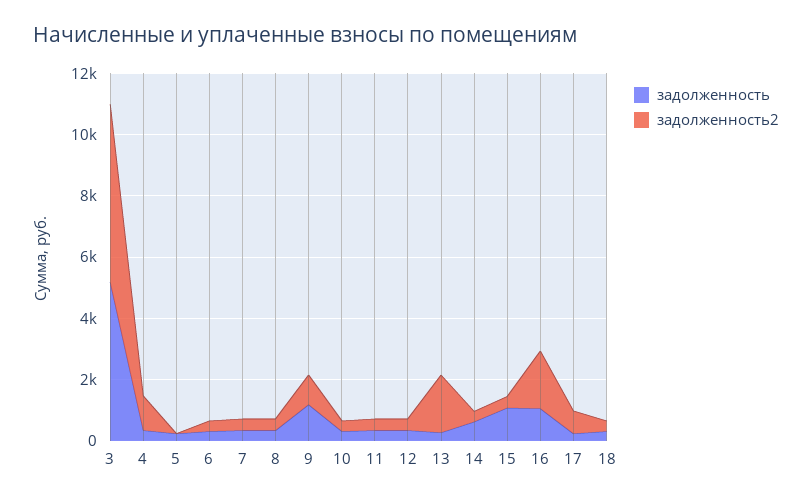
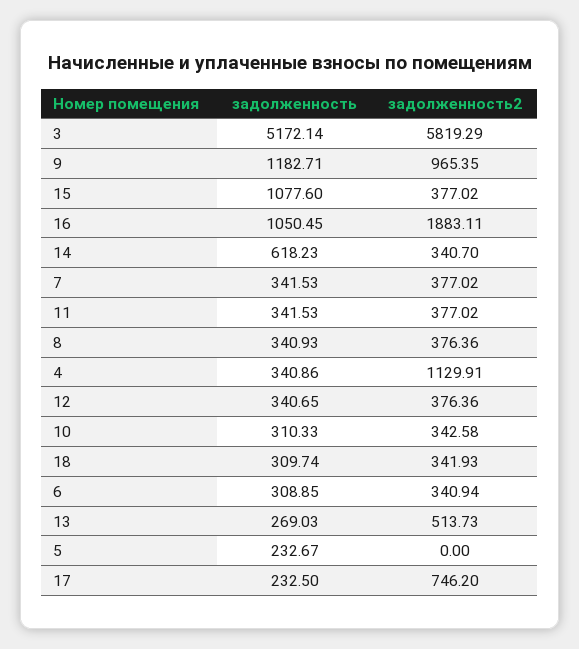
  {
    "задолженность": {
      "3": 5172.14,
      "4": 340.86,
      "5": 232.67,
      "6": 308.85,
      "7": 341.53,
      "8": 340.93,
      "9": 1182.71,
      "10": 310.33,
      "11": 341.53,
      "12": 340.65,
      "13": 269.03,
      "14": 618.23,
      "15": 1077.6,
      "16": 1050.45,
      "17": 232.5,
      "18": 309.74
    },
    "задолженность2": {
      "3": 5819.29,
      "4": 1129.91,
      "5": 0,
      "6": 340.94,
      "7": 377.02,
      "8": 376.36,
      "9": 965.35,
      "10": 342.58,
      "11": 377.02,
      "12": 376.36,
-     "13": 2000,
+     "13": 513.73,
      "14": 340.7,
      "15": 377.02,
      "16": 1883.11,
      "17": 746.2,
      "18": 341.93
    }
  }

